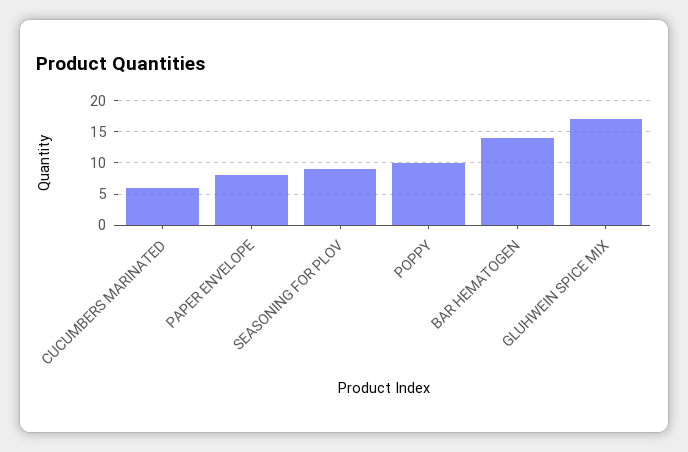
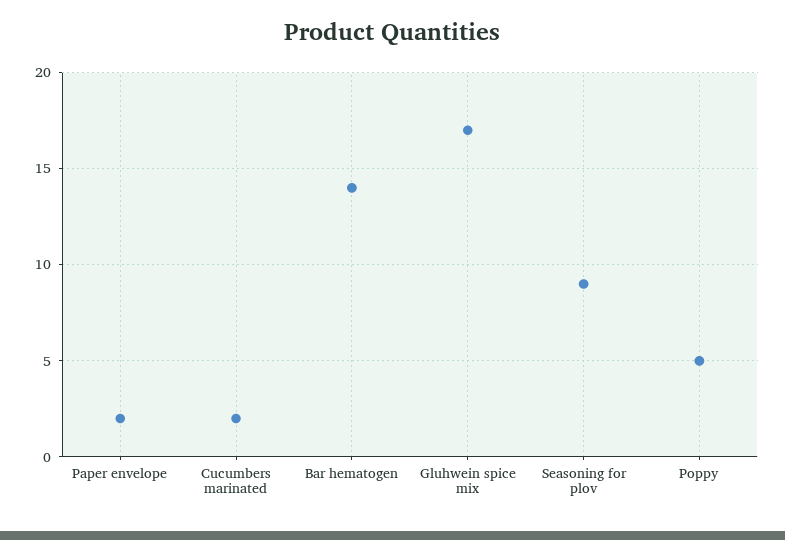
  {
-   "CUCUMBERS MARINATED": 6,
+   "CUCUMBERS MARINATED": 2,
-   "PAPER ENVELOPE": 8,
+   "PAPER ENVELOPE": 2,
    "SEASONING FOR PLOV": 9,
-   "POPPY": 10,
+   "POPPY": 5,
    "BAR HEMATOGEN": 14,
    "GLUHWEIN SPICE MIX": 17
  }

